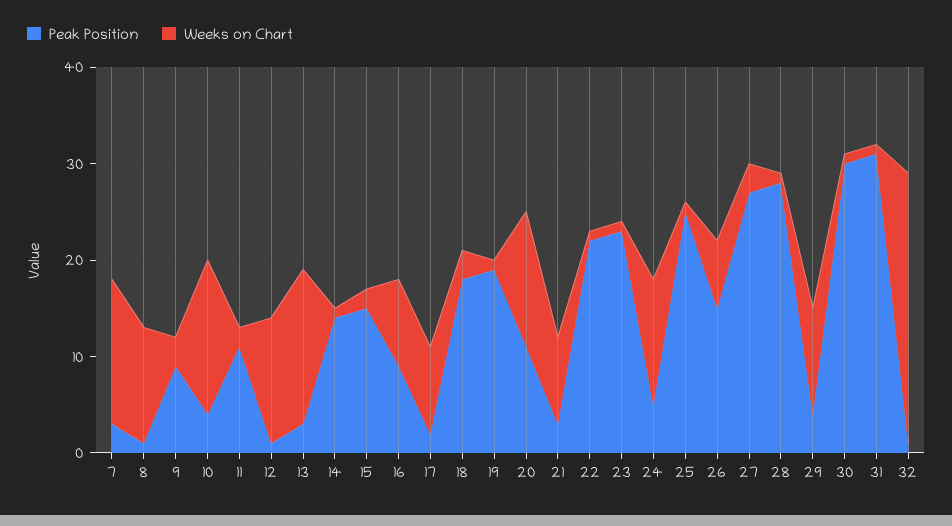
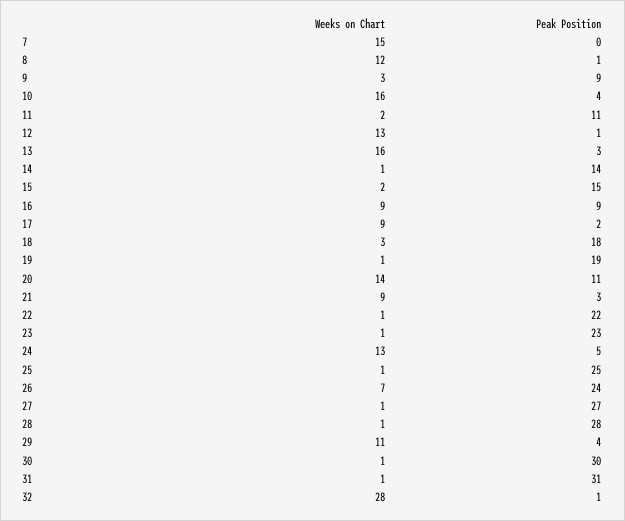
  {
    "Peak Position": {
-     "7": 3,
+     "7": 0,
      "8": 1,
      "9": 9,
      "10": 4,
      "11": 11,
      "12": 1,
      "13": 3,
      "14": 14,
      "15": 15,
      "16": 9,
      "17": 2,
      "18": 18,
      "19": 19,
      "20": 11,
      "21": 3,
      "22": 22,
      "23": 23,
      "24": 5,
      "25": 25,
-     "26": 15,
+     "26": 24,
      "27": 27,
      "28": 28,
      "29": 4,
      "30": 30,
      "31": 31,
      "32": 1
    },
    "Weeks on Chart": {
      "7": 15,
      "8": 12,
      "9": 3,
      "10": 16,
      "11": 2,
      "12": 13,
      "13": 16,
      "14": 1,
      "15": 2,
      "16": 9,
      "17": 9,
      "18": 3,
      "19": 1,
      "20": 14,
      "21": 9,
      "22": 1,
      "23": 1,
      "24": 13,
      "25": 1,
      "26": 7,
-     "27": 3,
+     "27": 1,
      "28": 1,
      "29": 11,
      "30": 1,
      "31": 1,
      "32": 28
    }
  }

